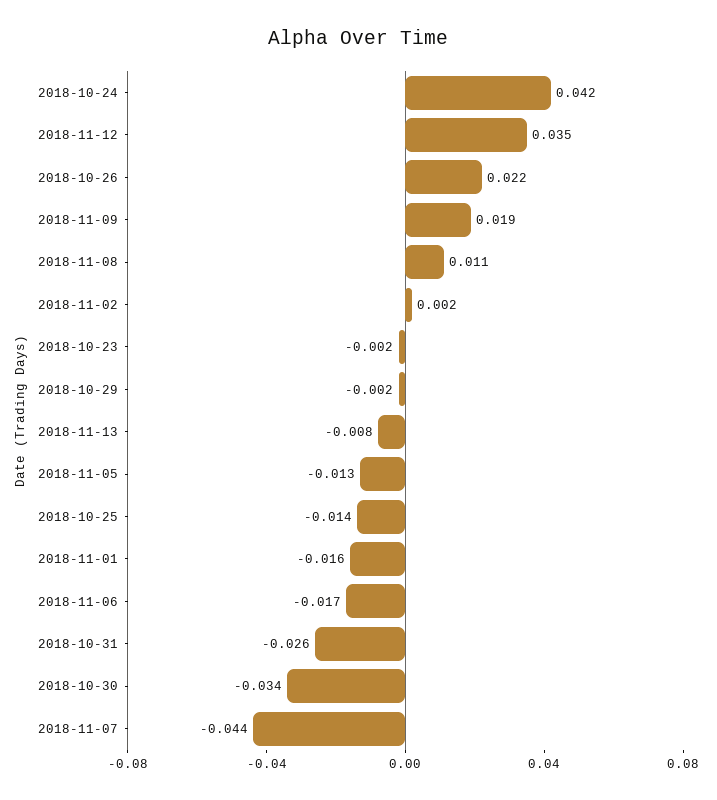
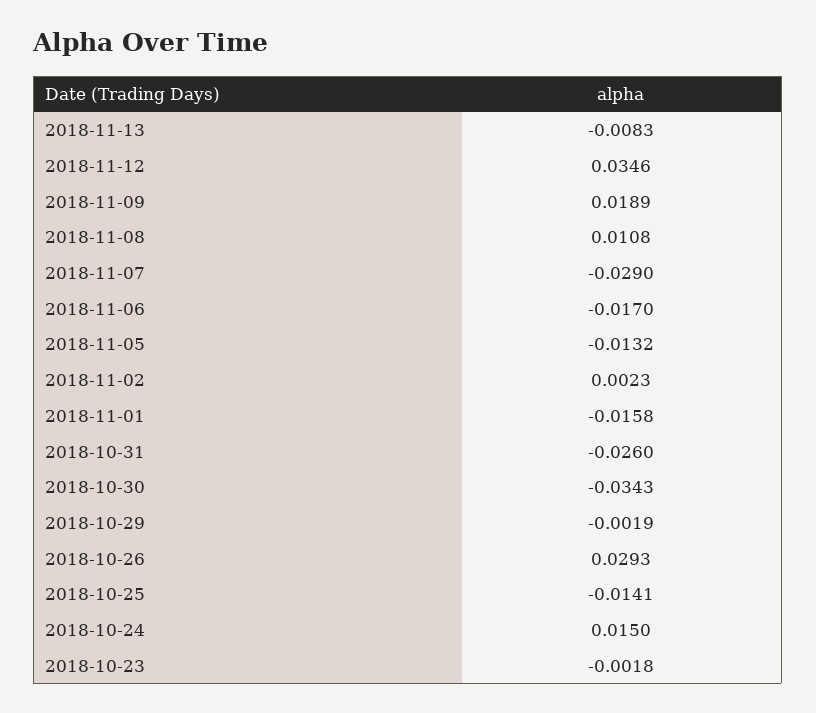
  {
-   "2018-10-24": 0.042,
+   "2018-10-24": 0.015,
    "2018-11-12": 0.0346,
-   "2018-10-26": 0.022,
+   "2018-10-26": 0.0293,
    "2018-11-09": 0.0189,
    "2018-11-08": 0.0108,
    "2018-11-02": 0.0023,
    "2018-10-23": -0.0018,
    "2018-10-29": -0.0019,
    "2018-11-13": -0.0083,
    "2018-11-05": -0.0132,
    "2018-10-25": -0.0141,
    "2018-11-01": -0.0158,
    "2018-11-06": -0.017,
    "2018-10-31": -0.026,
    "2018-10-30": -0.0343,
-   "2018-11-07": -0.044
+   "2018-11-07": -0.029
  }

